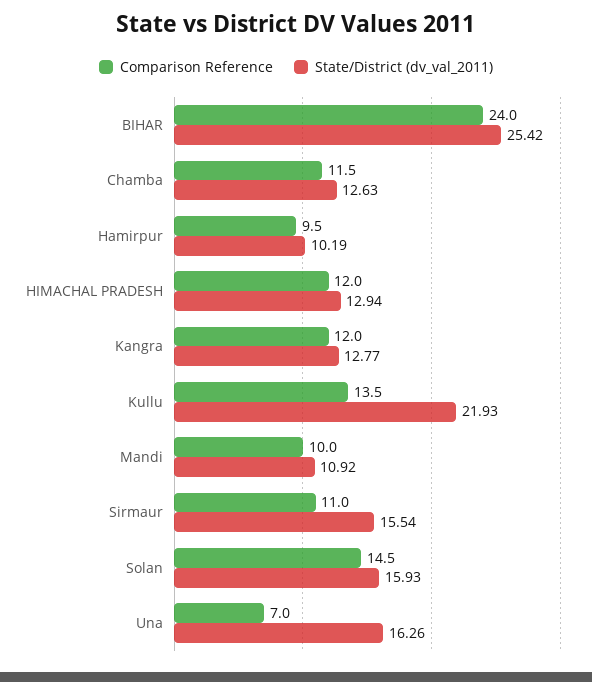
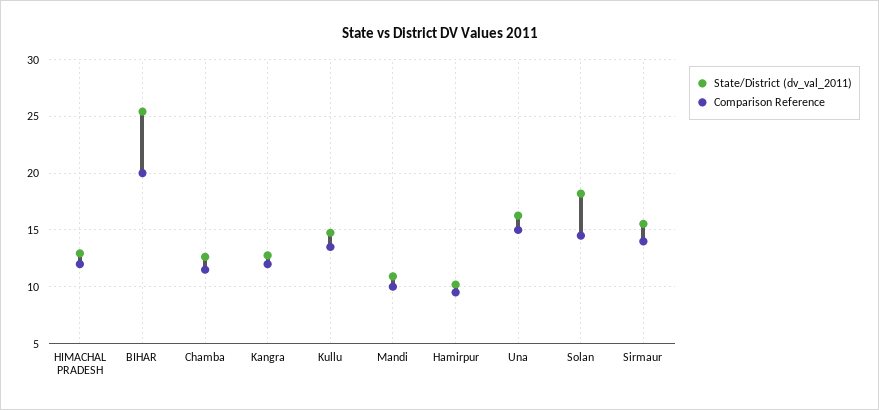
  {
    "Comparison Reference": {
-     "BIHAR": 24,
+     "BIHAR": 20,
      "Chamba": 11.5,
      "Hamirpur": 9.5,
      "HIMACHAL PRADESH": 12,
      "Kangra": 12,
      "Kullu": 13.5,
      "Mandi": 10,
-     "Sirmaur": 11,
+     "Sirmaur": 14,
      "Solan": 14.5,
-     "Una": 7
+     "Una": 15
    },
    "State/District (dv_val_2011)": {
      "BIHAR": 25.42,
      "Chamba": 12.63,
      "Hamirpur": 10.19,
      "HIMACHAL PRADESH": 12.94,
      "Kangra": 12.77,
-     "Kullu": 21.93,
+     "Kullu": 15,
      "Mandi": 10.92,
      "Sirmaur": 15.54,
-     "Solan": 15.93,
+     "Solan": 18,
      "Una": 16.26
    }
  }

